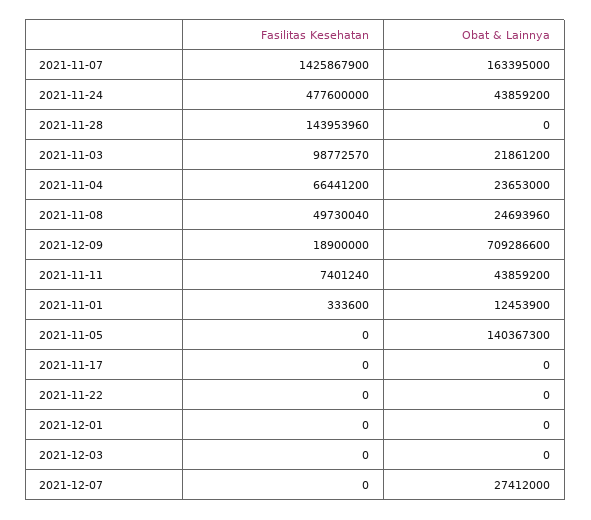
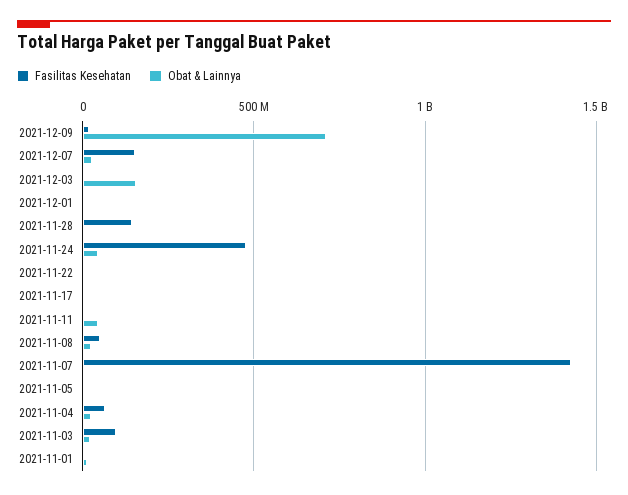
  {
    "Fasilitas Kesehatan": {
      "2021-11-07": 1425867900,
      "2021-11-24": 477600000,
      "2021-11-28": 143953960,
      "2021-11-03": 98772570,
      "2021-11-04": 66441200,
      "2021-11-08": 49730040,
      "2021-12-09": 18900000,
      "2021-11-11": 7401240,
      "2021-11-01": 333600,
      "2021-11-05": 0,
      "2021-11-17": 0,
      "2021-11-22": 0,
      "2021-12-01": 0,
      "2021-12-03": 0,
-     "2021-12-07": 0
+     "2021-12-07": 150000000
    },
    "Obat & Lainnya": {
-     "2021-11-07": 163395000,
+     "2021-11-07": 0,
      "2021-11-24": 43859200,
      "2021-11-28": 0,
      "2021-11-03": 21861200,
      "2021-11-04": 23653000,
      "2021-11-08": 24693960,
      "2021-12-09": 709286600,
      "2021-11-11": 43859200,
      "2021-11-01": 12453900,
-     "2021-11-05": 140367300,
+     "2021-11-05": 0,
      "2021-11-17": 0,
      "2021-11-22": 0,
      "2021-12-01": 0,
-     "2021-12-03": 0,
+     "2021-12-03": 150000000,
      "2021-12-07": 27412000
    }
  }

